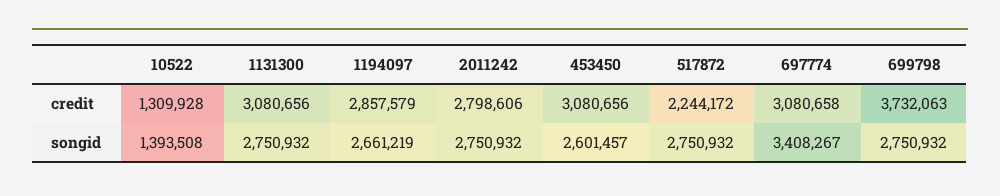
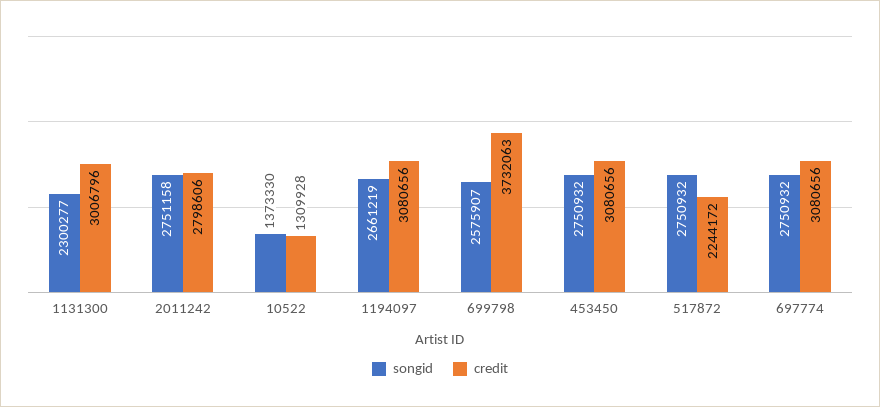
  {
    "credit": {
      "10522": 1309928,
-     "1131300": 3080656,
+     "1131300": 3006796,
-     "1194097": 2857579,
+     "1194097": 3080656,
      "2011242": 2798606,
      "453450": 3080656,
      "517872": 2244172,
-     "697774": 3080658,
+     "697774": 3080656,
      "699798": 3732063
    },
    "songid": {
-     "10522": 1393508,
+     "10522": 1373330,
-     "1131300": 2750932,
+     "1131300": 2300277,
      "1194097": 2661219,
-     "2011242": 2750932,
+     "2011242": 2751158,
-     "453450": 2601457,
+     "453450": 2750932,
      "517872": 2750932,
-     "697774": 3408267,
+     "697774": 2750932,
-     "699798": 2750932
+     "699798": 2575907
    }
  }

